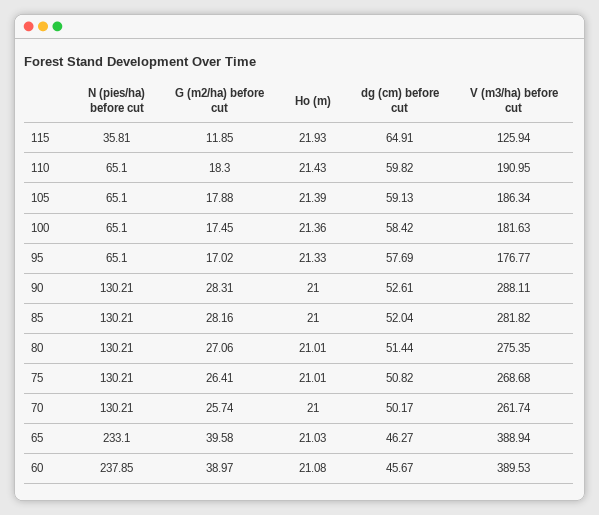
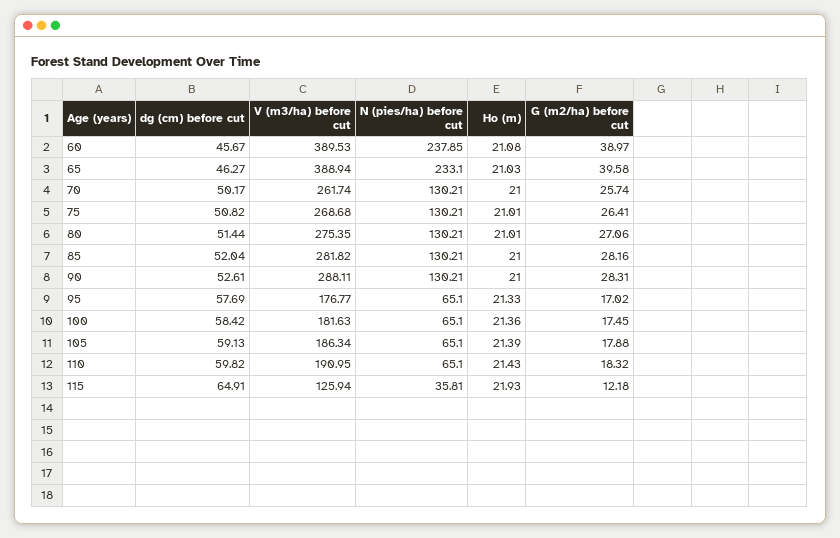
  {
    "N (pies/ha) before cut": {
      "115": 35.81,
      "110": 65.1,
      "105": 65.1,
      "100": 65.1,
      "95": 65.1,
      "90": 130.21,
      "85": 130.21,
      "80": 130.21,
      "75": 130.21,
      "70": 130.21,
      "65": 233.1,
      "60": 237.85
    },
    "G (m2/ha) before cut": {
-     "115": 11.85,
+     "115": 12.18,
-     "110": 18.3,
+     "110": 18.32,
      "105": 17.88,
      "100": 17.45,
      "95": 17.02,
      "90": 28.31,
      "85": 28.16,
      "80": 27.06,
      "75": 26.41,
      "70": 25.74,
      "65": 39.58,
      "60": 38.97
    },
    "Ho (m)": {
      "115": 21.93,
      "110": 21.43,
      "105": 21.39,
      "100": 21.36,
      "95": 21.33,
      "90": 21,
      "85": 21,
      "80": 21.01,
      "75": 21.01,
      "70": 21,
      "65": 21.03,
      "60": 21.08
    },
    "dg (cm) before cut": {
      "115": 64.91,
      "110": 59.82,
      "105": 59.13,
      "100": 58.42,
      "95": 57.69,
      "90": 52.61,
      "85": 52.04,
      "80": 51.44,
      "75": 50.82,
      "70": 50.17,
      "65": 46.27,
      "60": 45.67
    },
    "V (m3/ha) before cut": {
      "115": 125.94,
      "110": 190.95,
      "105": 186.34,
      "100": 181.63,
      "95": 176.77,
      "90": 288.11,
      "85": 281.82,
      "80": 275.35,
      "75": 268.68,
      "70": 261.74,
      "65": 388.94,
      "60": 389.53
    }
  }

